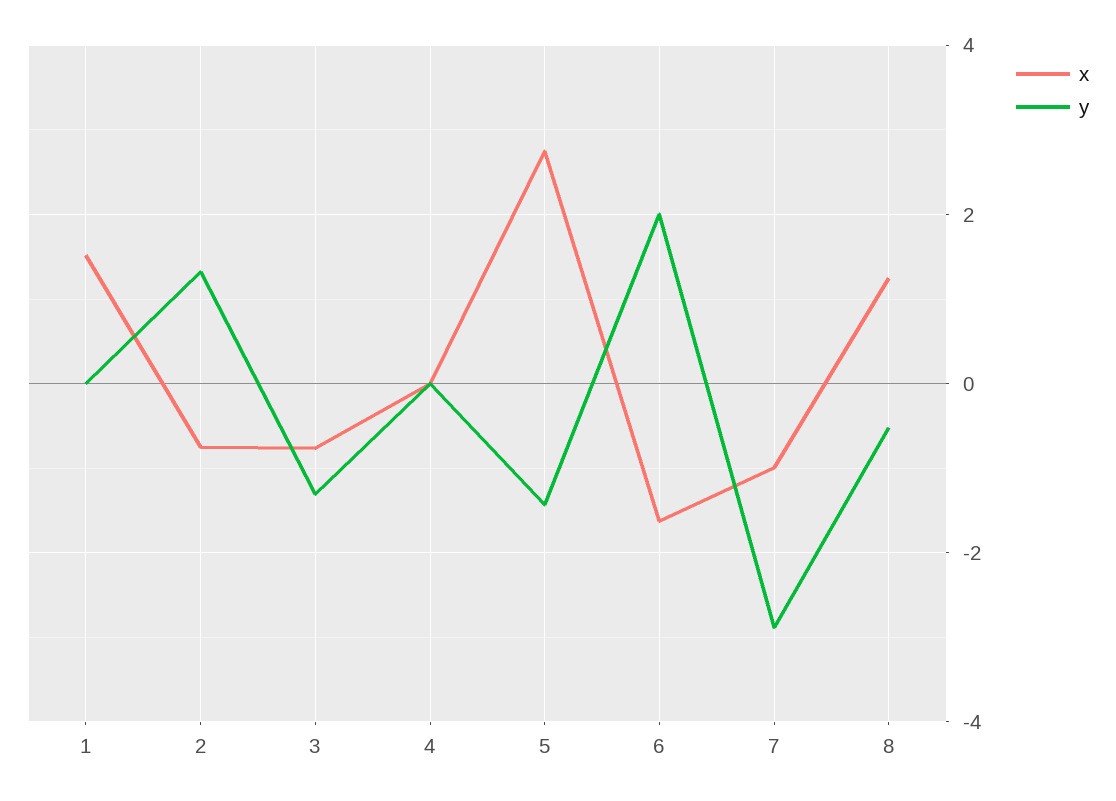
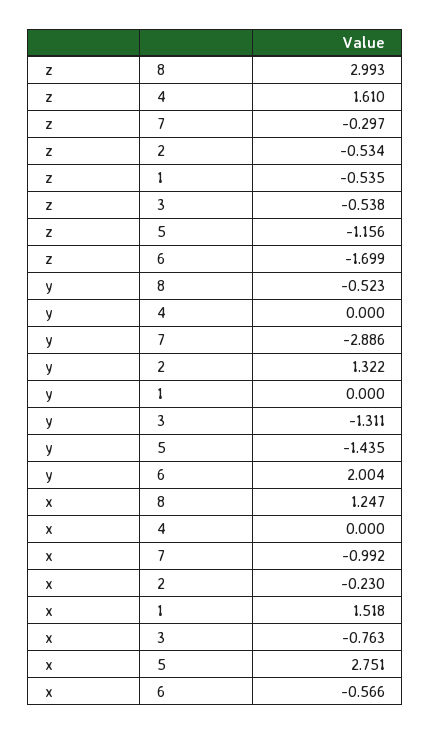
  {
    "x": {
      "1": 1.518,
-     "2": -0.8,
+     "2": -0.23,
      "3": -0.763,
      "4": 0,
      "5": 2.751,
-     "6": -1.6,
+     "6": -0.566,
      "7": -0.992,
      "8": 1.247
    },
    "y": {
      "1": 0,
      "2": 1.322,
      "3": -1.311,
      "4": 0,
      "5": -1.435,
      "6": 2.004,
      "7": -2.886,
      "8": -0.523
-   }
+   },
+   "z": {
+     "8": 2.993,
+     "4": 1.61,
+     "7": -0.297,
+     "2": -0.534,
+     "1": -0.535,
+     "3": -0.538,
+     "5": -1.156,
+     "6": -1.699
+   }
  }

